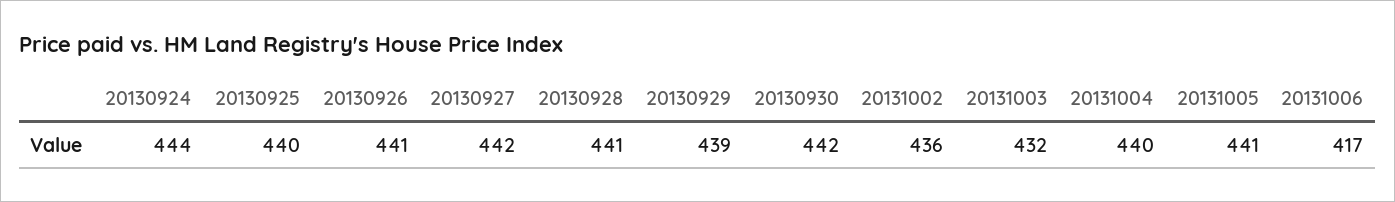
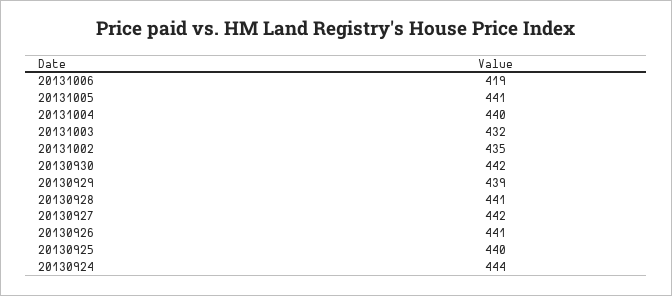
  {
    "20130924": 444,
    "20130925": 440,
    "20130926": 441,
    "20130927": 442,
    "20130928": 441,
    "20130929": 439,
    "20130930": 442,
-   "20131002": 436,
+   "20131002": 435,
    "20131003": 432,
    "20131004": 440,
    "20131005": 441,
-   "20131006": 417
+   "20131006": 419
  }

